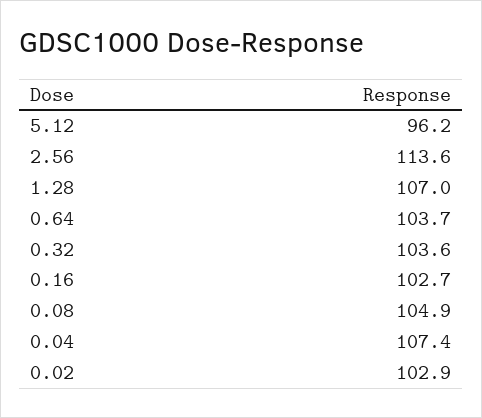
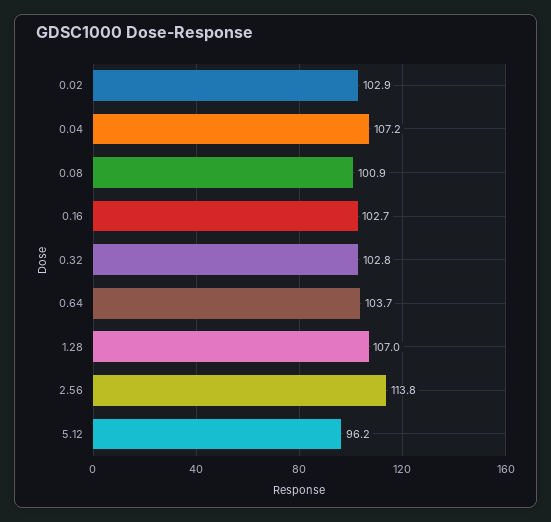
  {
    "5.12": 96.2,
-   "2.56": 113.6,
+   "2.56": 113.8,
    "1.28": 107,
    "0.64": 103.7,
-   "0.32": 103.6,
+   "0.32": 102.8,
    "0.16": 102.7,
-   "0.08": 104.9,
+   "0.08": 100.9,
-   "0.04": 107.4,
+   "0.04": 107.2,
    "0.02": 102.9
  }

